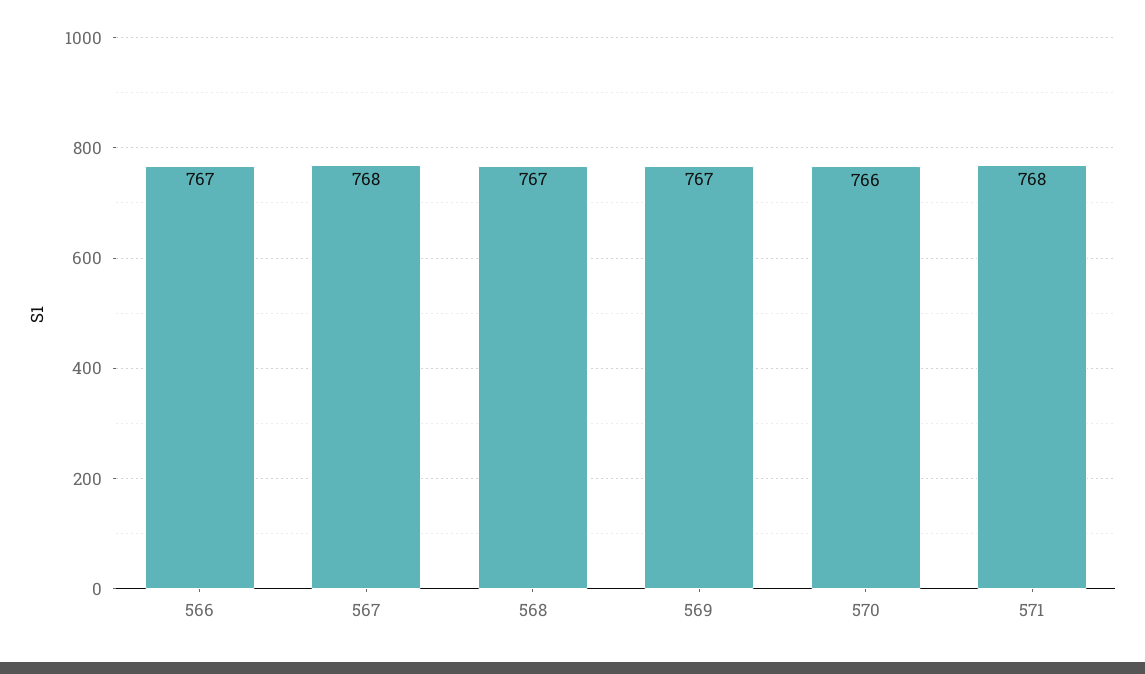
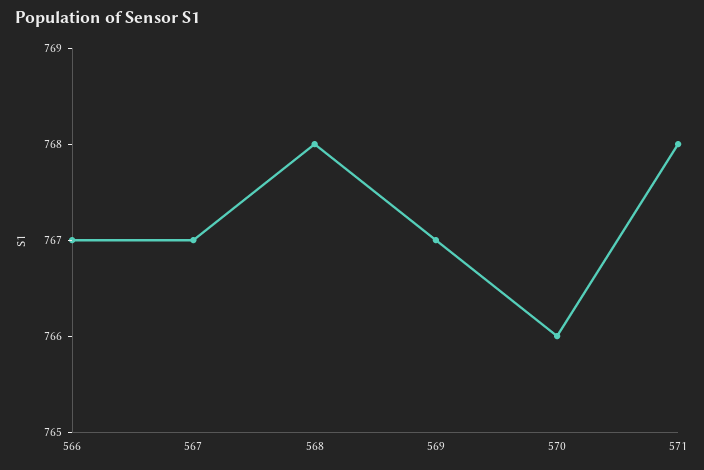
  {
    "566": 767,
-   "567": 768,
+   "567": 767,
-   "568": 767,
+   "568": 768,
    "569": 767,
    "570": 766,
    "571": 768
  }

